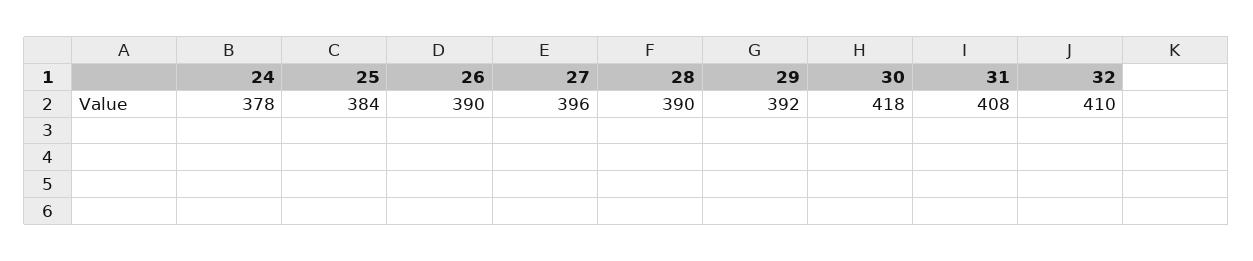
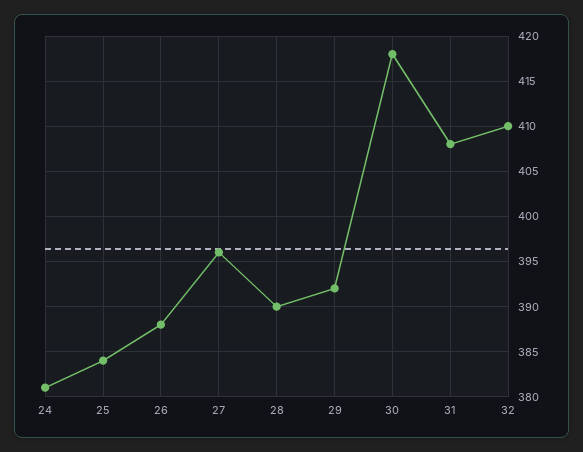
  {
-   "24": 378,
+   "24": 381,
    "25": 384,
-   "26": 390,
+   "26": 388,
    "27": 396,
    "28": 390,
    "29": 392,
    "30": 418,
    "31": 408,
    "32": 410
  }

